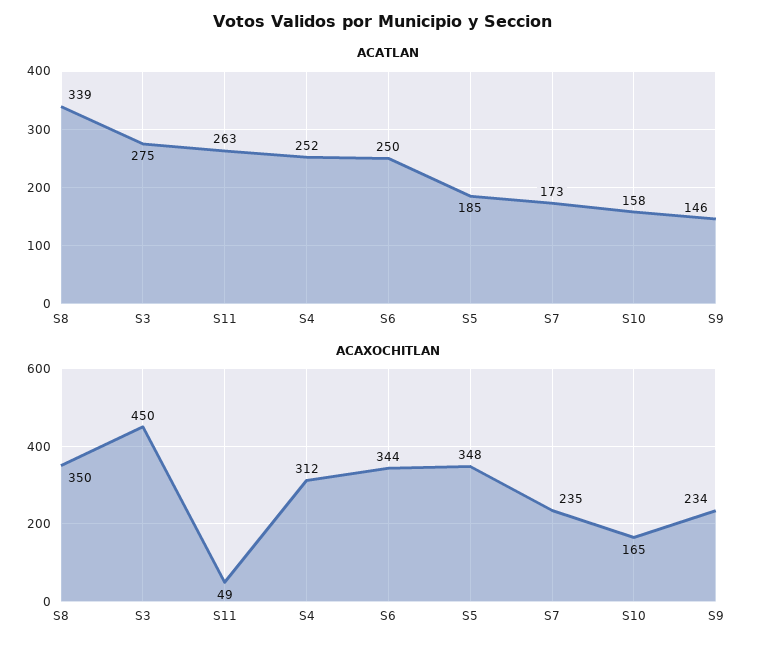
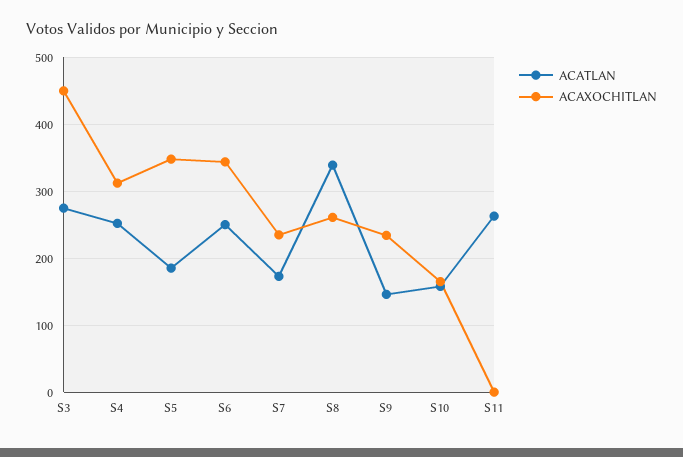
  {
    "ACATLAN": {
      "S8": 339,
      "S3": 275,
      "S11": 263,
      "S4": 252,
      "S6": 250,
      "S5": 185,
      "S7": 173,
      "S10": 158,
      "S9": 146
    },
    "ACAXOCHITLAN": {
-     "S8": 350,
+     "S8": 260,
      "S3": 450,
-     "S11": 49,
+     "S11": 0,
      "S4": 312,
      "S6": 344,
      "S5": 348,
      "S7": 235,
      "S10": 165,
      "S9": 234
    }
  }

